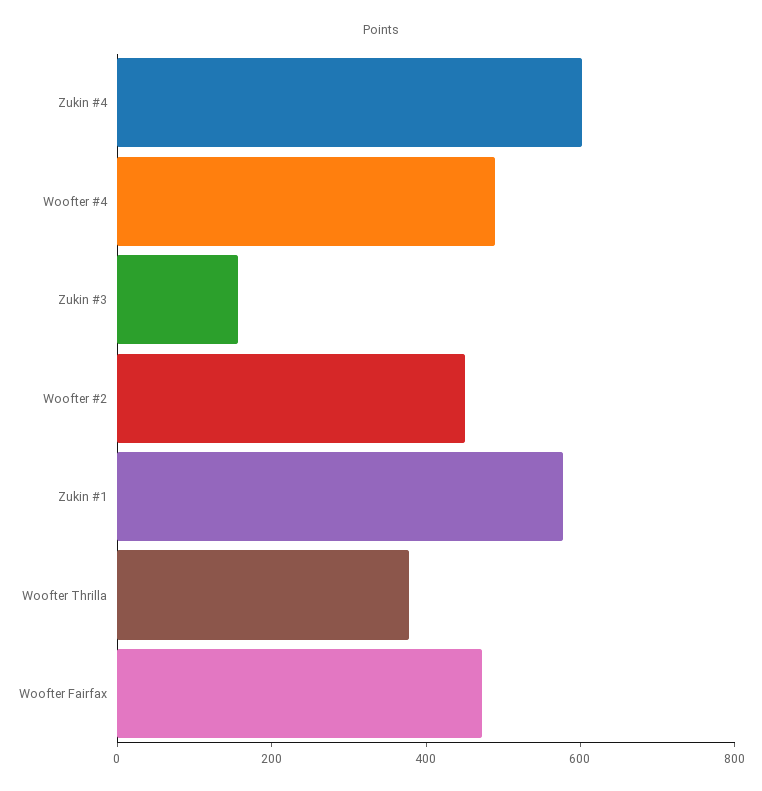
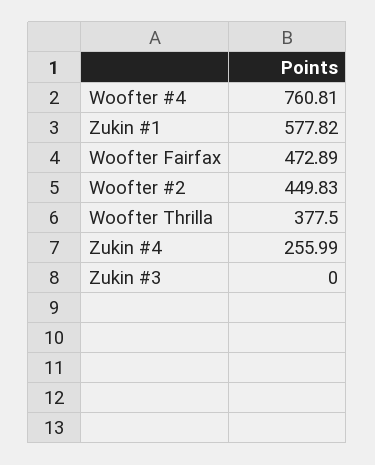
  {
-   "Zukin #4": 600,
+   "Zukin #4": 255.99,
-   "Woofter #4": 500,
+   "Woofter #4": 760.81,
-   "Zukin #3": 150,
+   "Zukin #3": 0,
    "Woofter #2": 449.83,
    "Zukin #1": 577.82,
    "Woofter Thrilla": 377.5,
    "Woofter Fairfax": 472.89
  }

